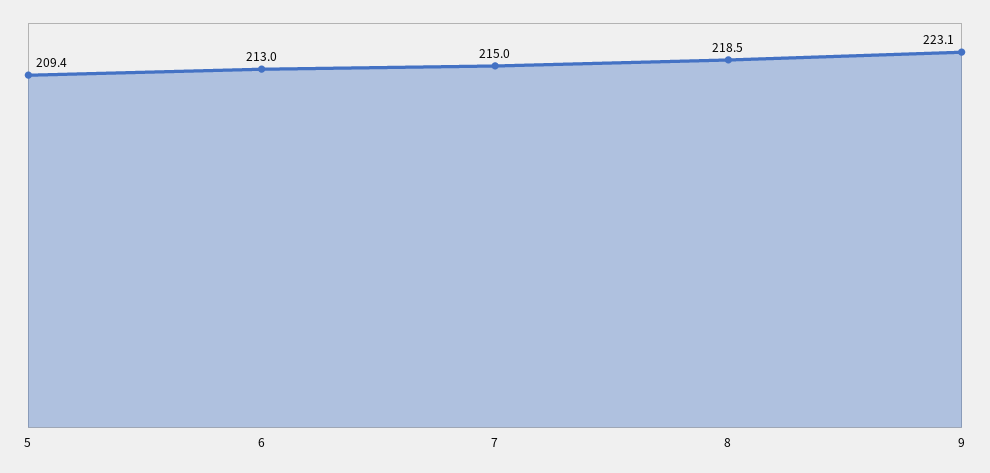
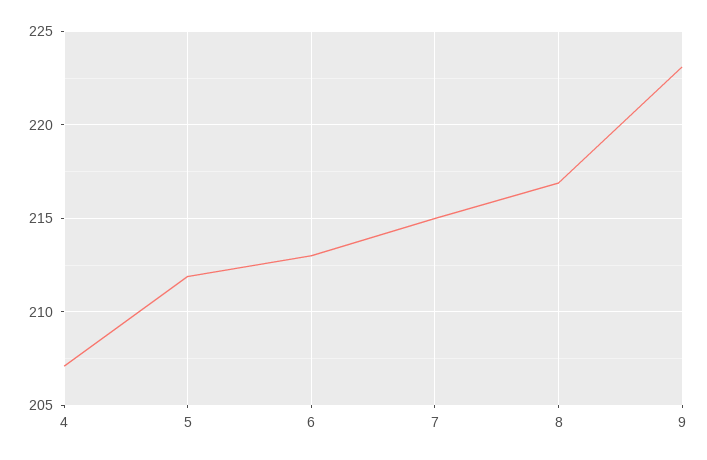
  {
-   "5": 209.4,
+   "5": 212,
    "6": 213,
    "7": 215,
-   "8": 218.5,
+   "8": 217,
-   "9": 223.1
+   "9": 223.1,
+   "4": 207
  }

